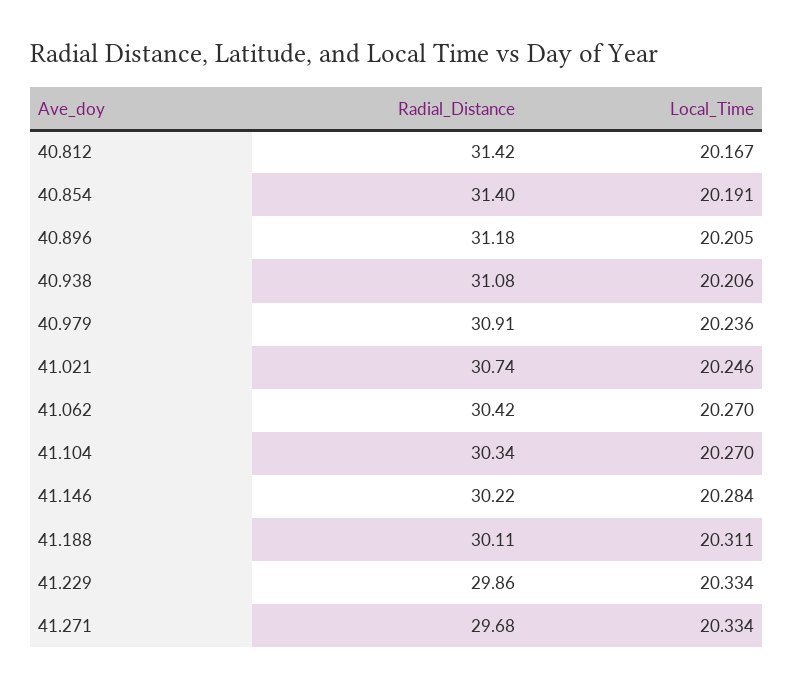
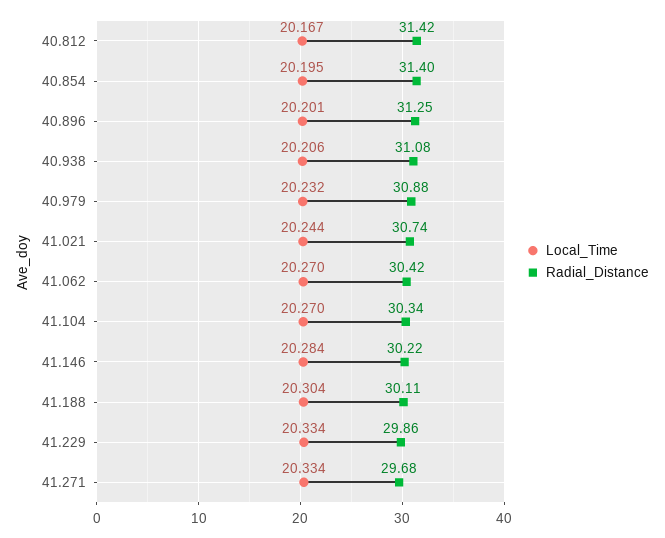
  {
    "Radial_Distance": {
      "40.812": 31.42,
      "40.854": 31.4,
-     "40.896": 31.18,
+     "40.896": 31.25,
      "40.938": 31.08,
-     "40.979": 30.91,
+     "40.979": 30.88,
      "41.021": 30.74,
      "41.062": 30.42,
      "41.104": 30.34,
      "41.146": 30.22,
      "41.188": 30.11,
      "41.229": 29.86,
      "41.271": 29.68
    },
    "Local_Time": {
      "40.812": 20.167,
-     "40.854": 20.191,
+     "40.854": 20.195,
-     "40.896": 20.205,
+     "40.896": 20.201,
      "40.938": 20.206,
-     "40.979": 20.236,
+     "40.979": 20.232,
-     "41.021": 20.246,
+     "41.021": 20.244,
      "41.062": 20.27,
      "41.104": 20.27,
      "41.146": 20.284,
-     "41.188": 20.311,
+     "41.188": 20.304,
      "41.229": 20.334,
      "41.271": 20.334
    }
  }

